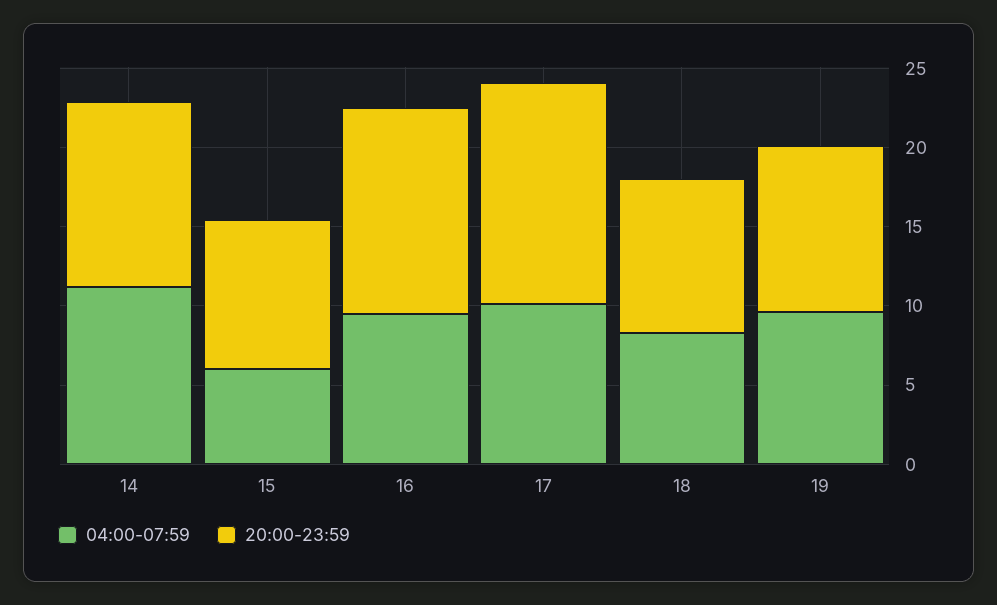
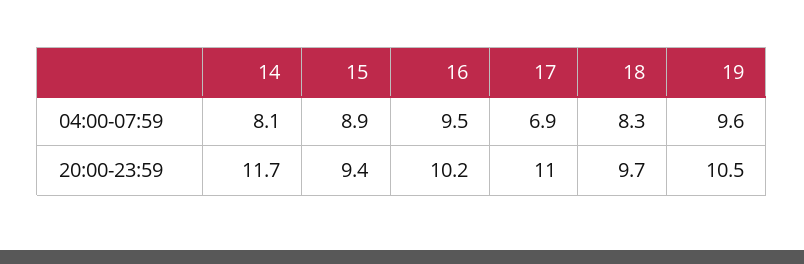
  {
    "04:00-07:59": {
-     "14": 11,
+     "14": 8.1,
-     "15": 6,
+     "15": 8.9,
      "16": 9.5,
-     "17": 10,
+     "17": 6.9,
      "18": 8.3,
      "19": 9.6
    },
    "20:00-23:59": {
      "14": 11.7,
      "15": 9.4,
-     "16": 13,
+     "16": 10.2,
-     "17": 14,
+     "17": 11,
      "18": 9.7,
      "19": 10.5
    }
  }

